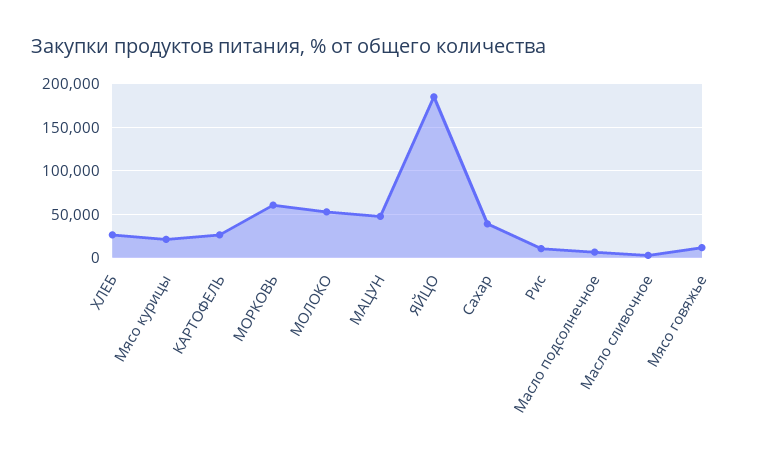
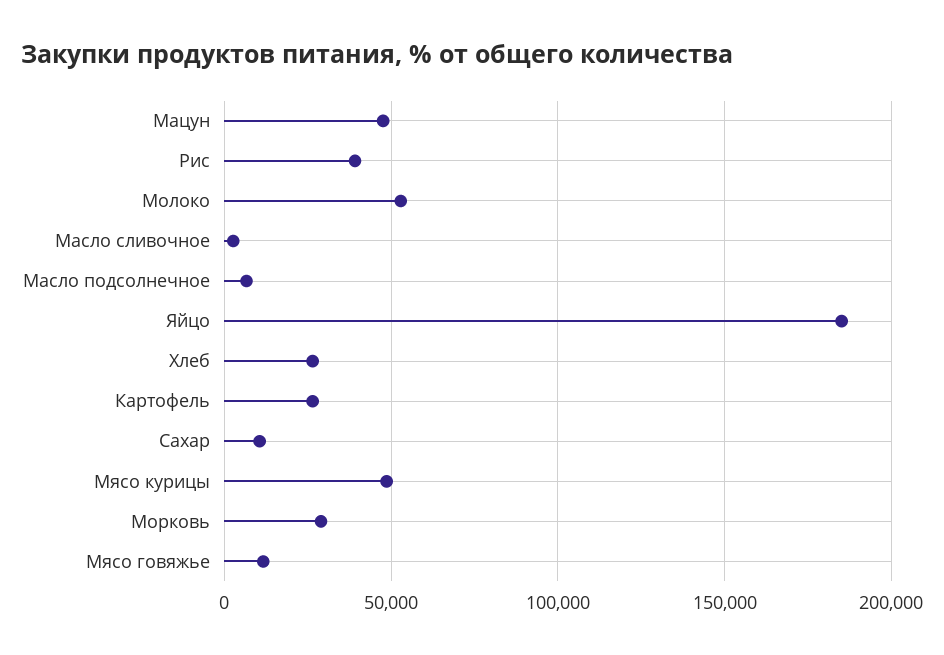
  {
    "ХЛЕБ": 25000,
-   "Мясо курицы": 20000,
+   "Мясо курицы": 50000,
    "КАРТОФЕЛЬ": 25000,
-   "МОРКОВЬ": 60000,
+   "МОРКОВЬ": 30000,
    "МОЛОКО": 55000,
    "МАЦУН": 50000,
    "ЯЙЦО": 185000,
-   "Сахар": 40000,
+   "Сахар": 10000,
-   "Рис": 10000,
+   "Рис": 40000,
    "Масло подсолнечное": 5000,
    "Масло сливочное": 5000,
    "Мясо говяжье": 10000
  }

